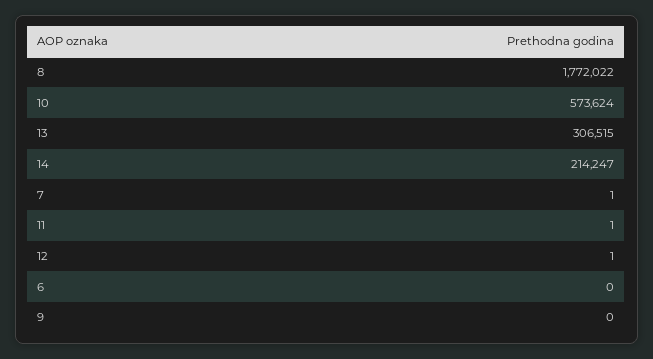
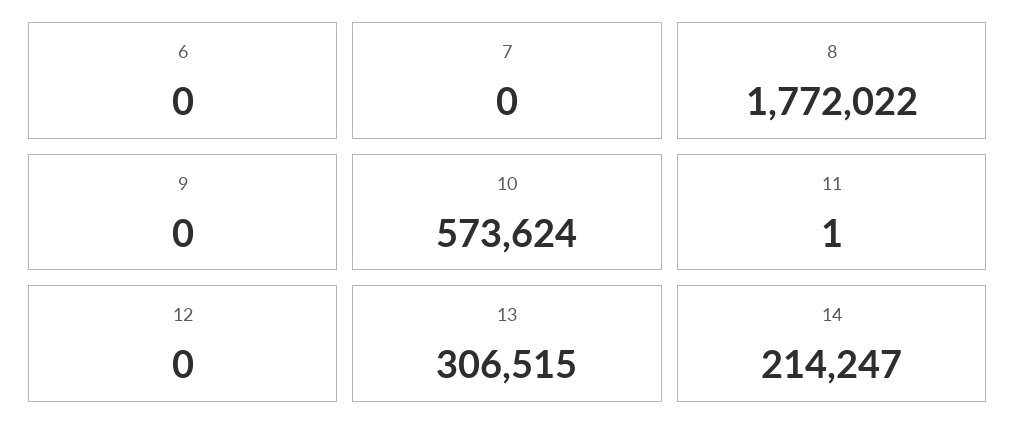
  {
    "8": 1772022,
    "10": 573624,
    "13": 306515,
    "14": 214247,
-   "7": 1,
+   "7": 0,
    "11": 1,
-   "12": 1,
+   "12": 0,
    "6": 0,
    "9": 0
  }

